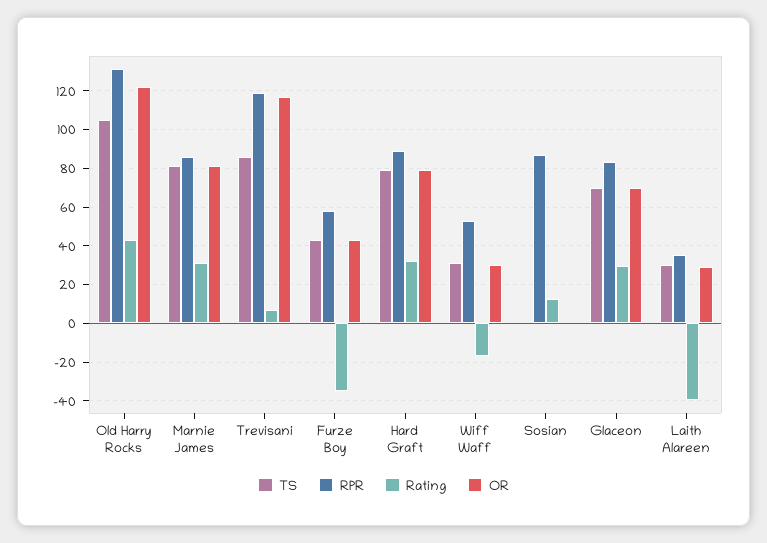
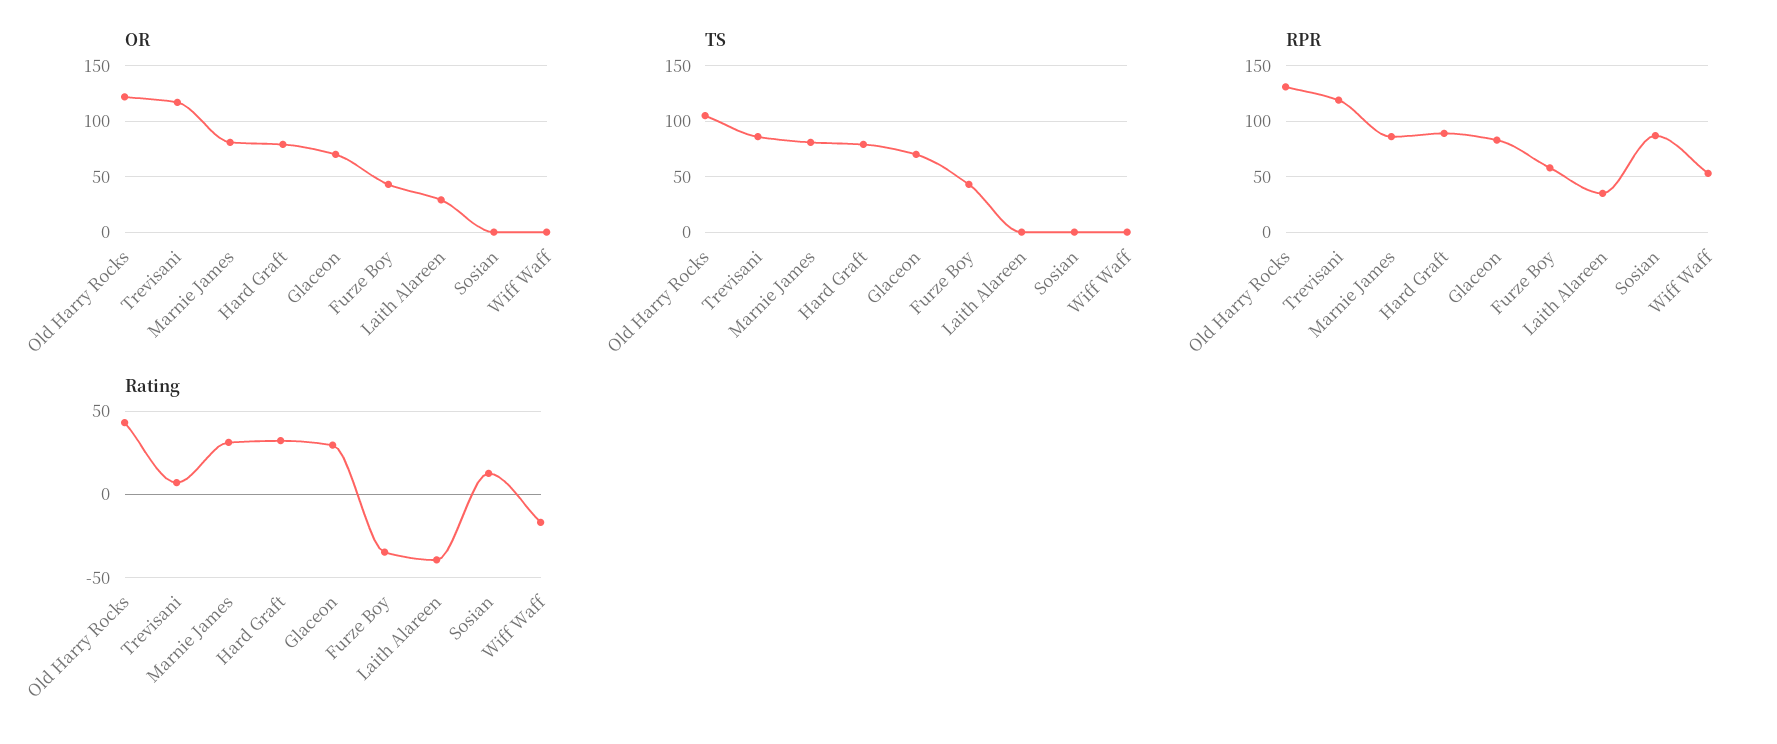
  {
    "TS": {
      "Old Harry Rocks": 105,
      "Marnie James": 80,
      "Trevisani": 85,
      "Furze Boy": 45,
      "Hard Graft": 80,
-     "Wiff Waff": 30,
+     "Wiff Waff": 0,
      "Sosian": 0,
      "Glaceon": 70,
-     "Laith Alareen": 30
+     "Laith Alareen": 0
    },
    "RPR": {
      "Old Harry Rocks": 130,
      "Marnie James": 85,
      "Trevisani": 120,
      "Furze Boy": 60,
      "Hard Graft": 90,
      "Wiff Waff": 55,
      "Sosian": 85,
      "Glaceon": 85,
      "Laith Alareen": 35
    },
    "Rating": {
      "Old Harry Rocks": 45,
      "Marnie James": 30,
      "Trevisani": 5,
      "Furze Boy": -35,
      "Hard Graft": 30,
      "Wiff Waff": -15,
      "Sosian": 15,
      "Glaceon": 30,
      "Laith Alareen": -40
    },
    "OR": {
      "Old Harry Rocks": 120,
      "Marnie James": 80,
      "Trevisani": 115,
      "Furze Boy": 45,
      "Hard Graft": 80,
-     "Wiff Waff": 30,
+     "Wiff Waff": 0,
      "Sosian": 0,
      "Glaceon": 70,
      "Laith Alareen": 30
    }
  }

